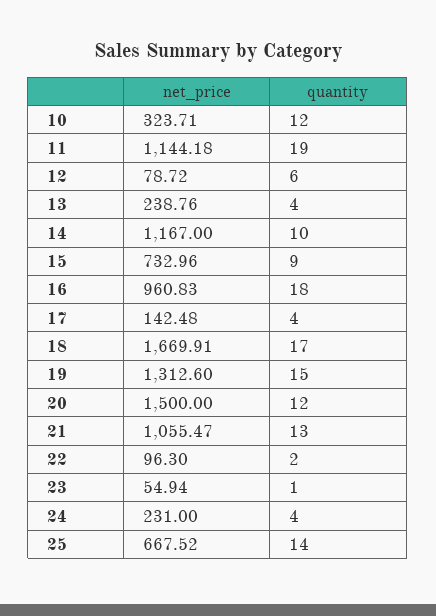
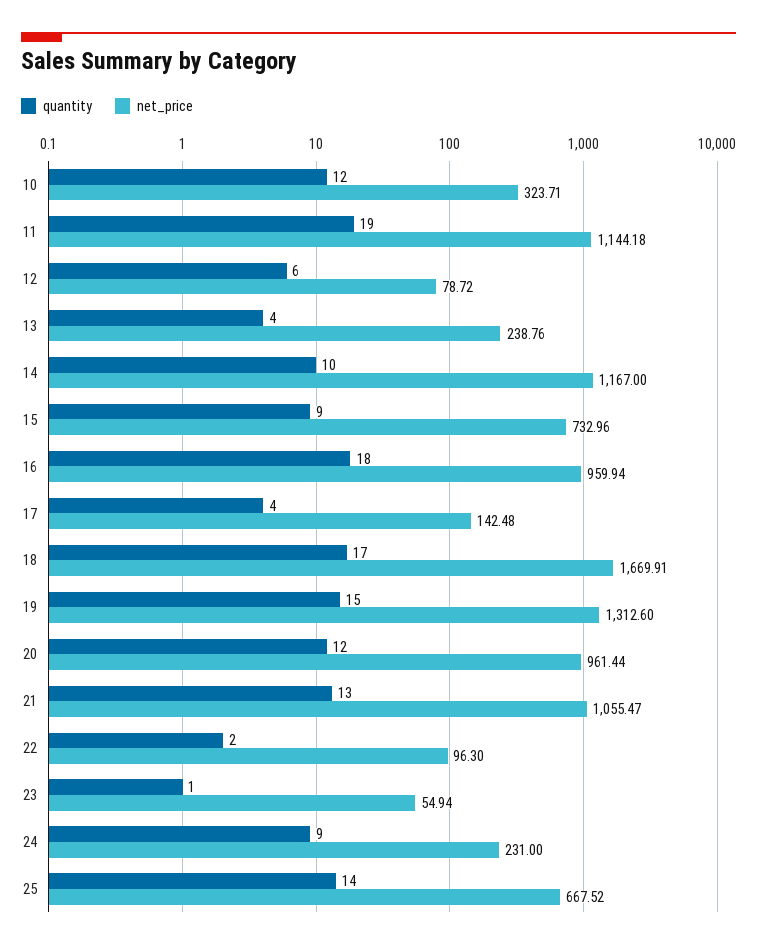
  {
    "net_price": {
      "10": 323.71,
      "11": 1144.18,
      "12": 78.72,
      "13": 238.76,
      "14": 1167,
      "15": 732.96,
-     "16": 960.83,
+     "16": 959.94,
      "17": 142.48,
      "18": 1669.91,
      "19": 1312.6,
-     "20": 1500,
+     "20": 961.44,
      "21": 1055.47,
      "22": 96.3,
      "23": 54.94,
      "24": 231,
      "25": 667.52
    },
    "quantity": {
      "10": 12,
      "11": 19,
      "12": 6,
      "13": 4,
      "14": 10,
      "15": 9,
      "16": 18,
      "17": 4,
      "18": 17,
      "19": 15,
      "20": 12,
      "21": 13,
      "22": 2,
      "23": 1,
-     "24": 4,
+     "24": 9,
      "25": 14
    }
  }

